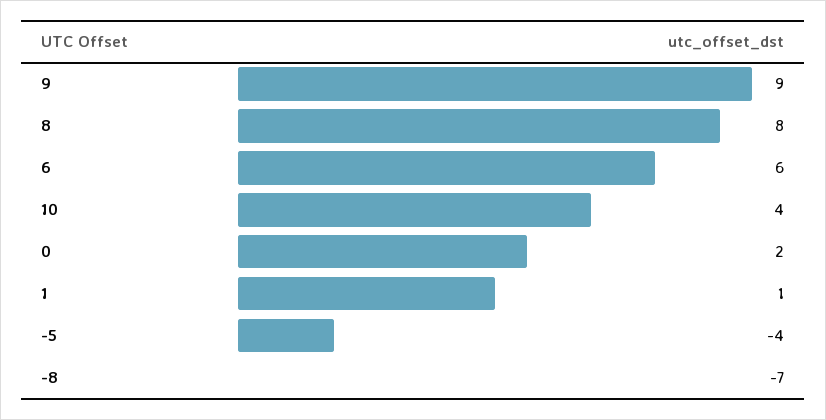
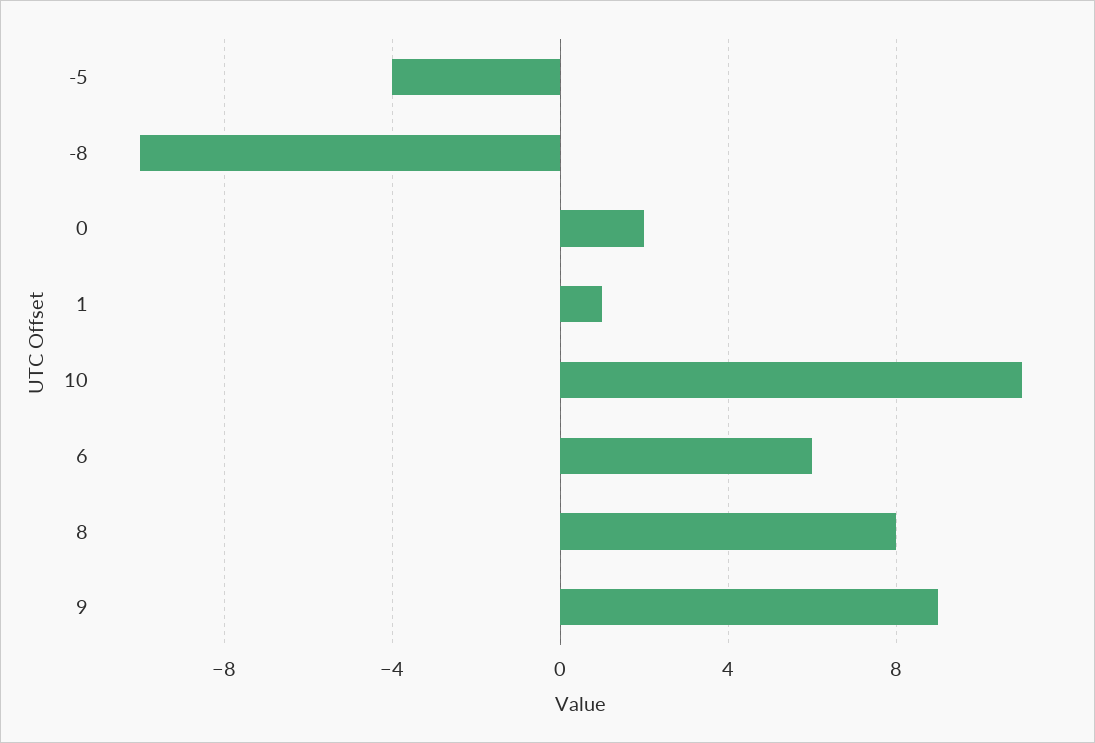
  {
    "9": 9,
    "8": 8,
    "6": 6,
-   "10": 4,
+   "10": 11,
    "0": 2,
    "1": 1,
    "-5": -4,
-   "-8": -7
+   "-8": -10
  }

